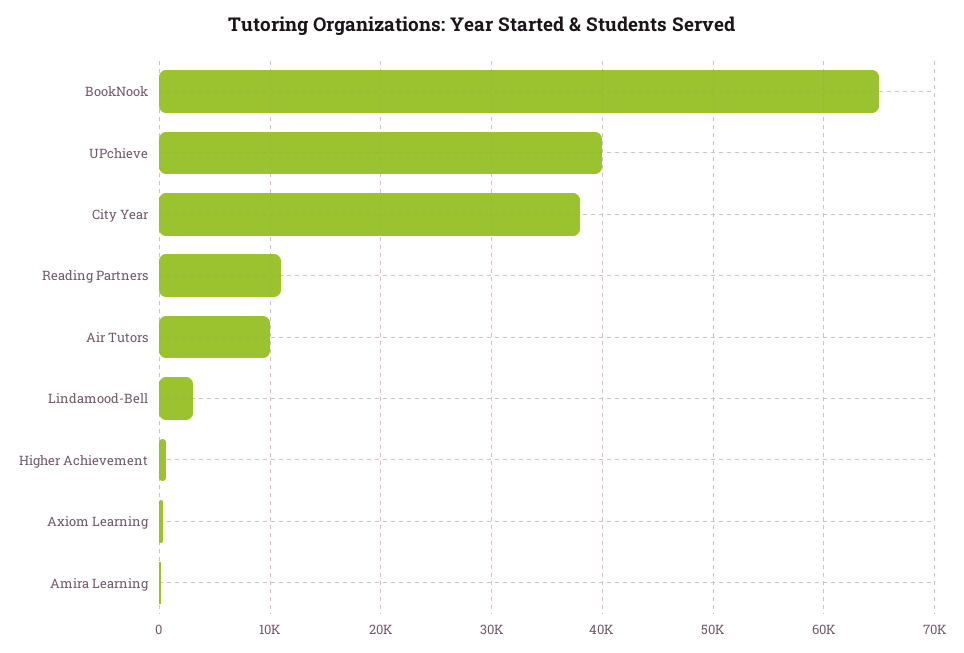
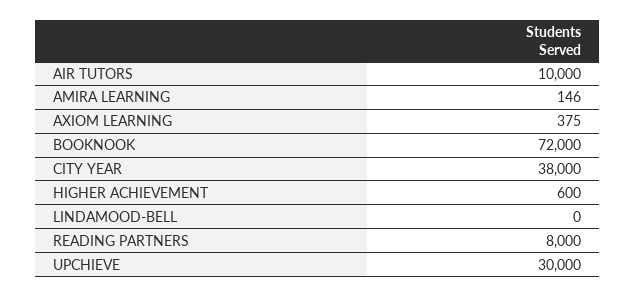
  {
-   "BookNook": 65000,
+   "BookNook": 72000,
-   "UPchieve": 40000,
+   "UPchieve": 30000,
    "City Year": 38000,
-   "Reading Partners": 11000,
+   "Reading Partners": 8000,
    "Air Tutors": 10000,
-   "Lindamood-Bell": 3000,
+   "Lindamood-Bell": 0,
    "Higher Achievement": 600,
    "Axiom Learning": 375,
    "Amira Learning": 146
  }

